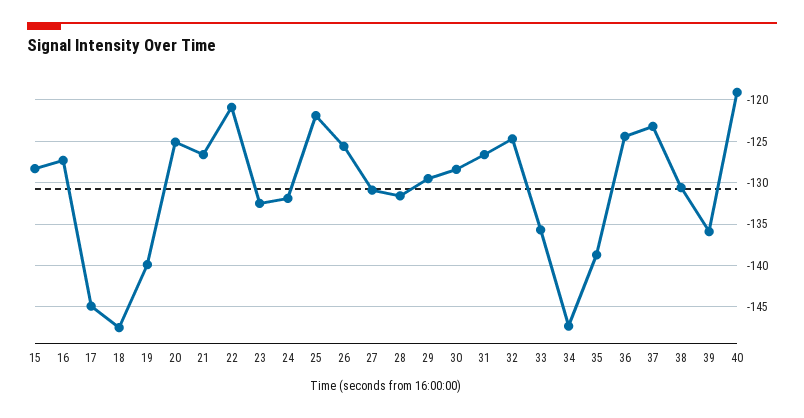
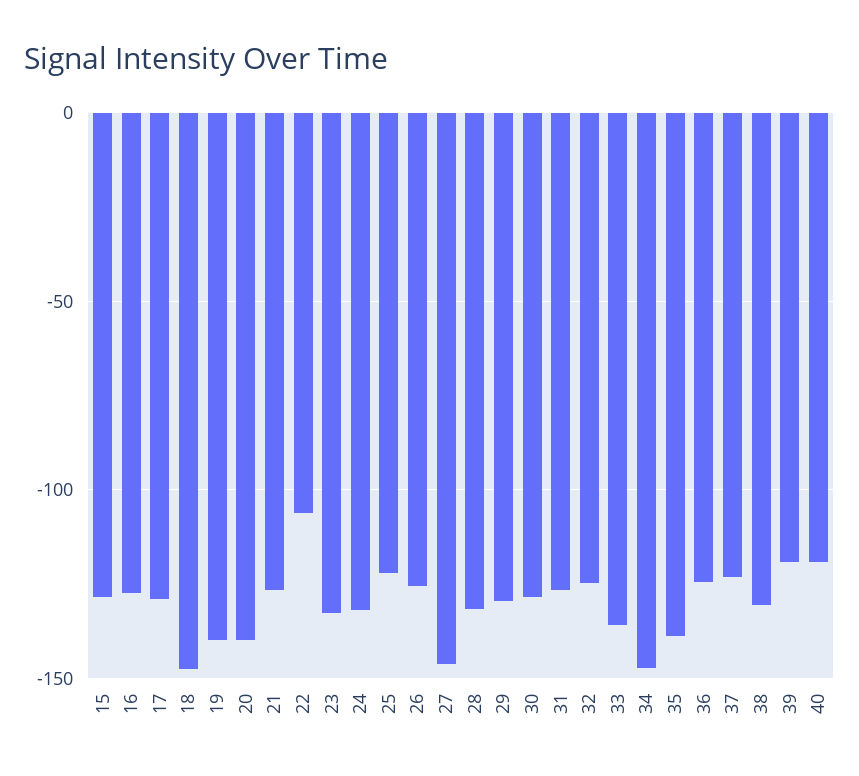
  {
    "15": -128,
    "16": -127,
-   "17": -145,
+   "17": -130,
    "18": -148,
    "19": -140,
-   "20": -125,
+   "20": -140,
    "21": -127,
-   "22": -121,
+   "22": -105,
    "23": -133,
    "24": -132,
    "25": -122,
    "26": -126,
-   "27": -131,
+   "27": -145,
    "28": -132,
    "29": -130,
    "30": -128,
    "31": -127,
    "32": -125,
    "33": -136,
    "34": -147,
    "35": -139,
    "36": -124,
    "37": -123,
    "38": -131,
-   "39": -136,
+   "39": -120,
    "40": -119
  }

